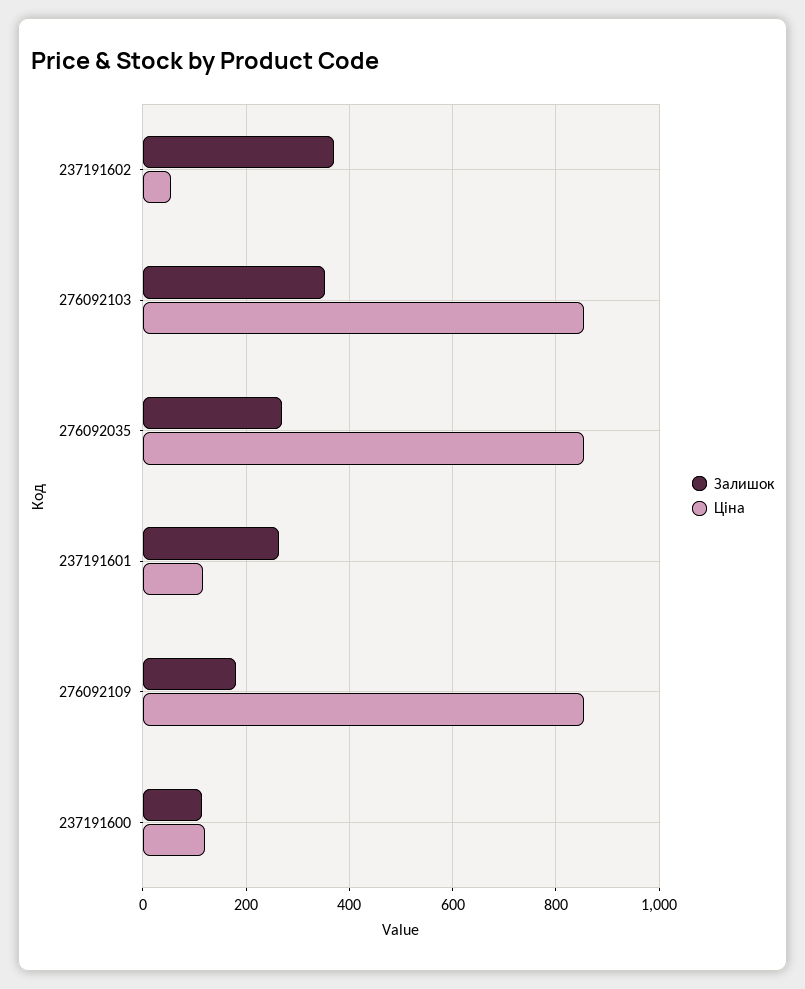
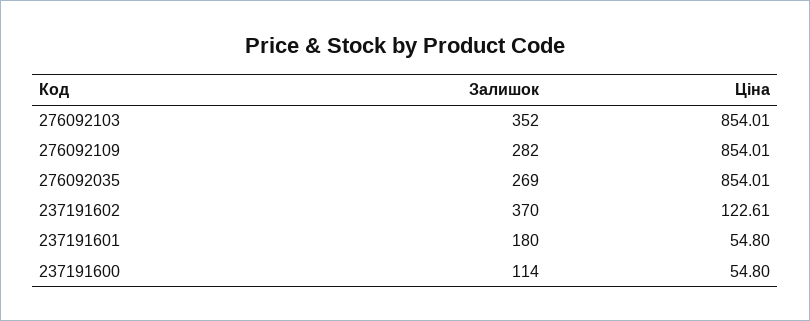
  {
    "Залишок": {
      "237191602": 370,
      "276092103": 352,
      "276092035": 269,
-     "237191601": 260,
+     "237191601": 180,
-     "276092109": 180,
+     "276092109": 282,
      "237191600": 114
    },
    "Ціна": {
-     "237191602": 60,
+     "237191602": 122.61,
      "276092103": 854.01,
      "276092035": 854.01,
-     "237191601": 120,
+     "237191601": 54.8,
      "276092109": 854.01,
-     "237191600": 120
+     "237191600": 54.8
    }
  }

